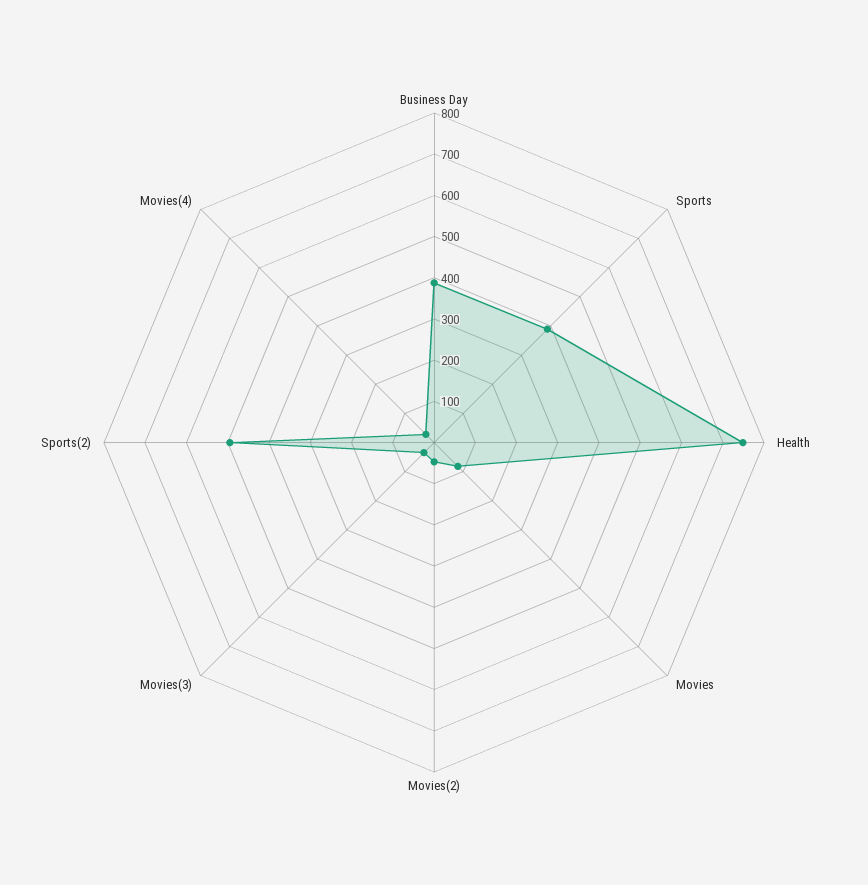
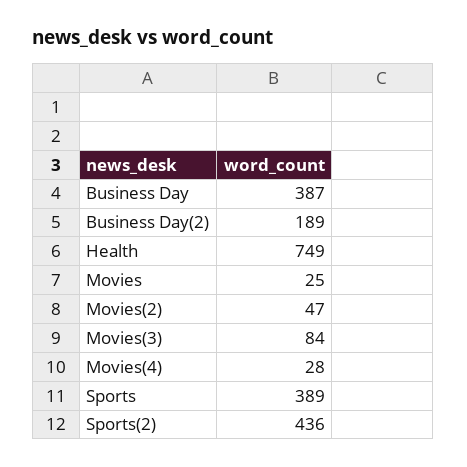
  {
    "Business Day": 387,
    "Sports": 389,
    "Health": 749,
-   "Movies": 80,
+   "Movies": 25,
    "Movies(2)": 47,
-   "Movies(3)": 40,
+   "Movies(3)": 84,
-   "Sports(2)": 500,
+   "Sports(2)": 436,
-   "Movies(4)": 28
+   "Movies(4)": 28,
+   "Business Day(2)": 189
  }

